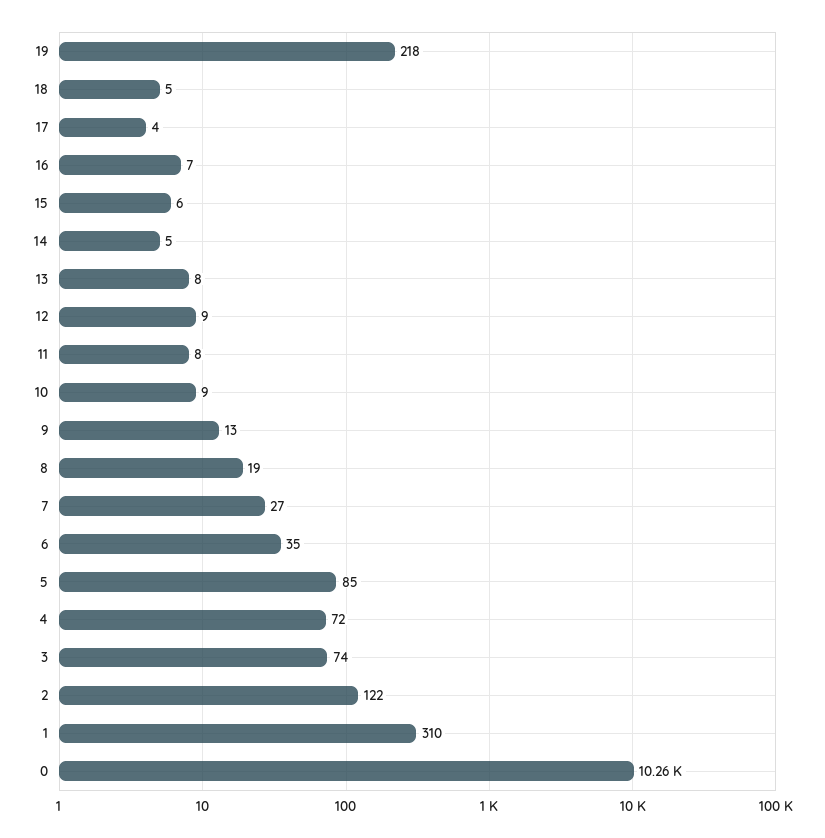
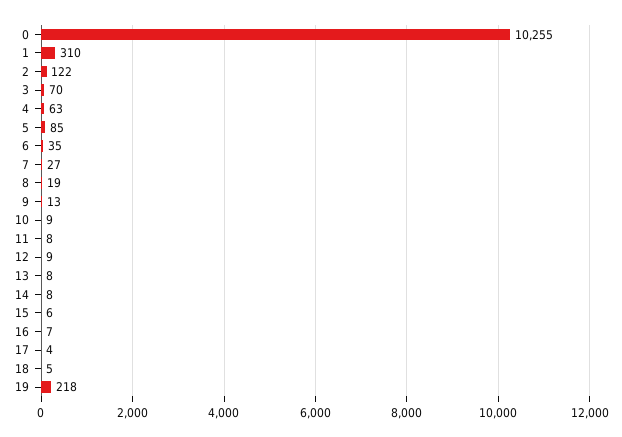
  {
    "19": 218,
    "18": 5,
    "17": 4,
    "16": 7,
    "15": 6,
-   "14": 5,
+   "14": 8,
    "13": 8,
    "12": 9,
    "11": 8,
    "10": 9,
    "9": 13,
    "8": 19,
    "7": 27,
    "6": 35,
    "5": 85,
-   "4": 72,
+   "4": 63,
-   "3": 74,
+   "3": 70,
    "2": 122,
    "1": 310,
    "0": 10255
  }

